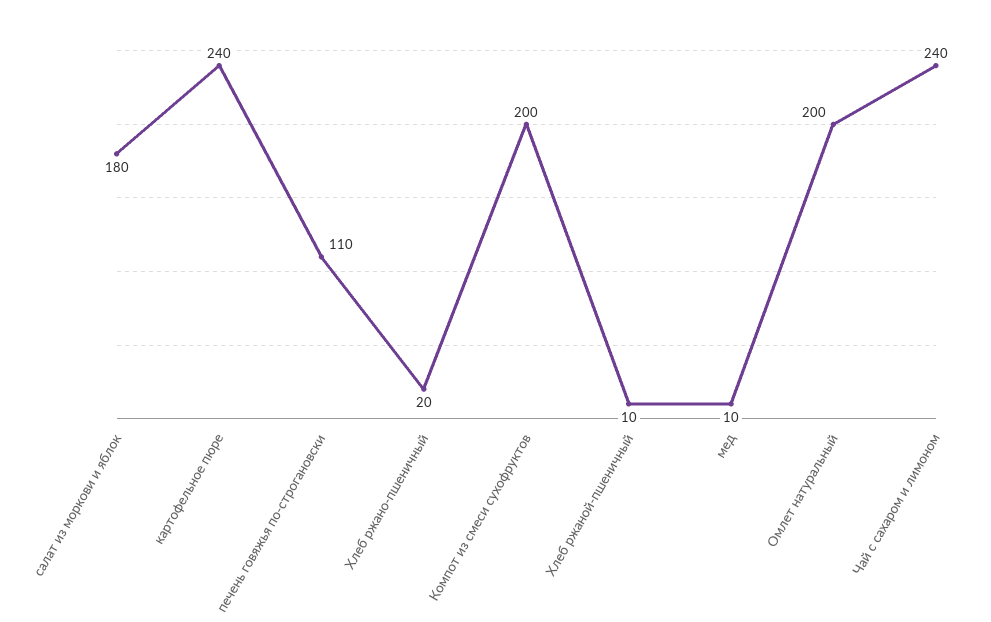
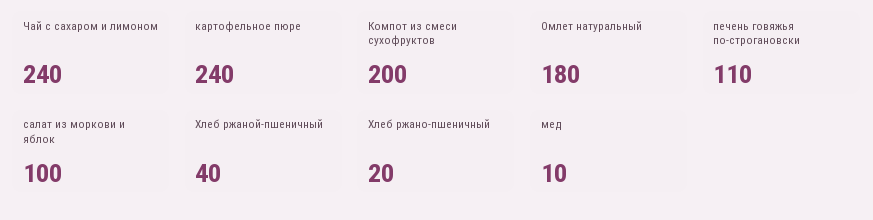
  {
-   "салат из моркови и яблок": 180,
+   "салат из моркови и яблок": 100,
    "картофельное пюре": 240,
    "печень говяжья по-строгановски": 110,
    "Хлеб ржано-пшеничный": 20,
    "Компот из смеси сухофруктов": 200,
-   "Хлеб ржаной-пшеничный": 10,
+   "Хлеб ржаной-пшеничный": 40,
    "мед": 10,
-   "Омлет натуральный": 200,
+   "Омлет натуральный": 180,
    "Чай с сахаром и лимоном": 240
  }

